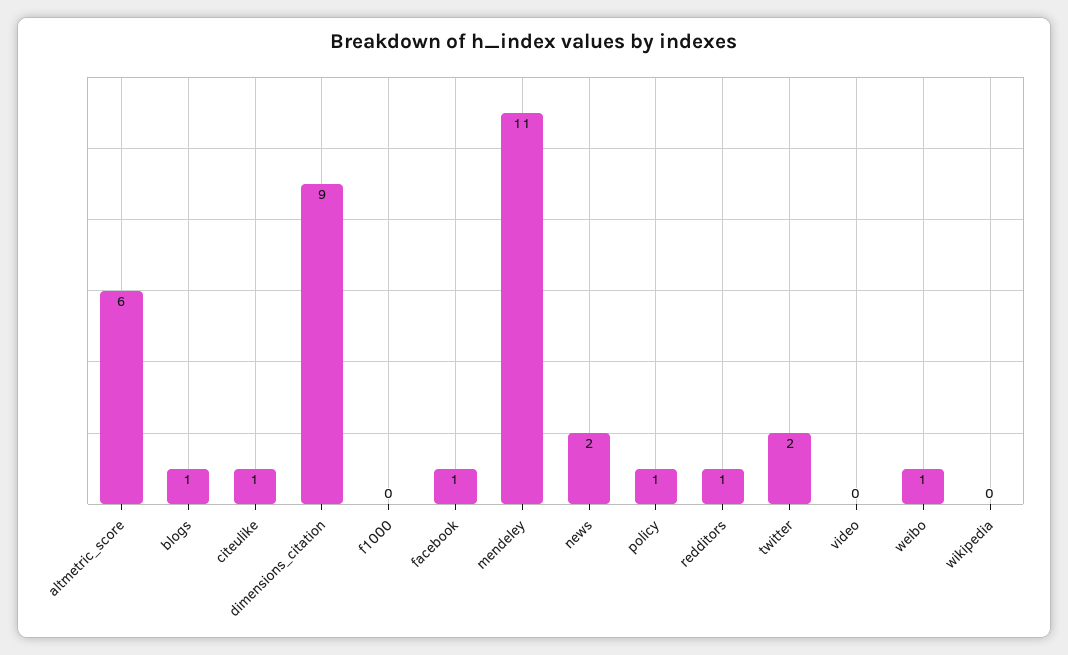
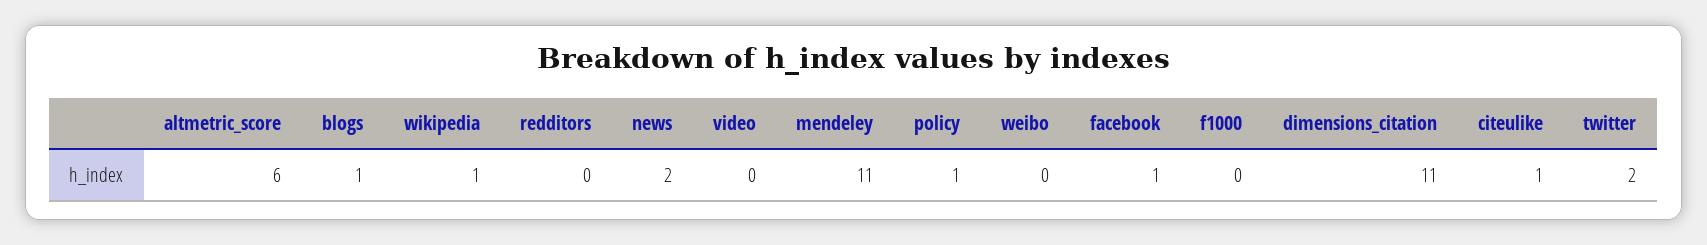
  {
    "altmetric_score": 6,
    "blogs": 1,
    "citeulike": 1,
-   "dimensions_citation": 9,
+   "dimensions_citation": 11,
    "f1000": 0,
    "facebook": 1,
    "mendeley": 11,
    "news": 2,
    "policy": 1,
-   "redditors": 1,
+   "redditors": 0,
    "twitter": 2,
    "video": 0,
-   "weibo": 1,
+   "weibo": 0,
-   "wikipedia": 0
+   "wikipedia": 1
  }

